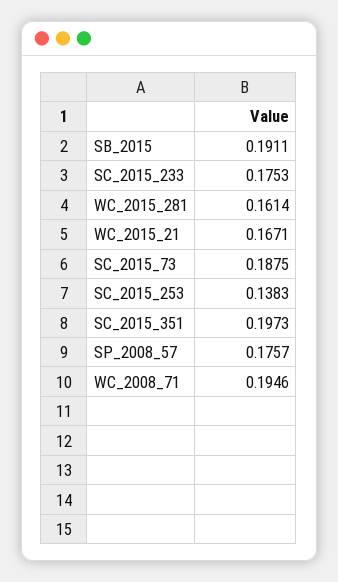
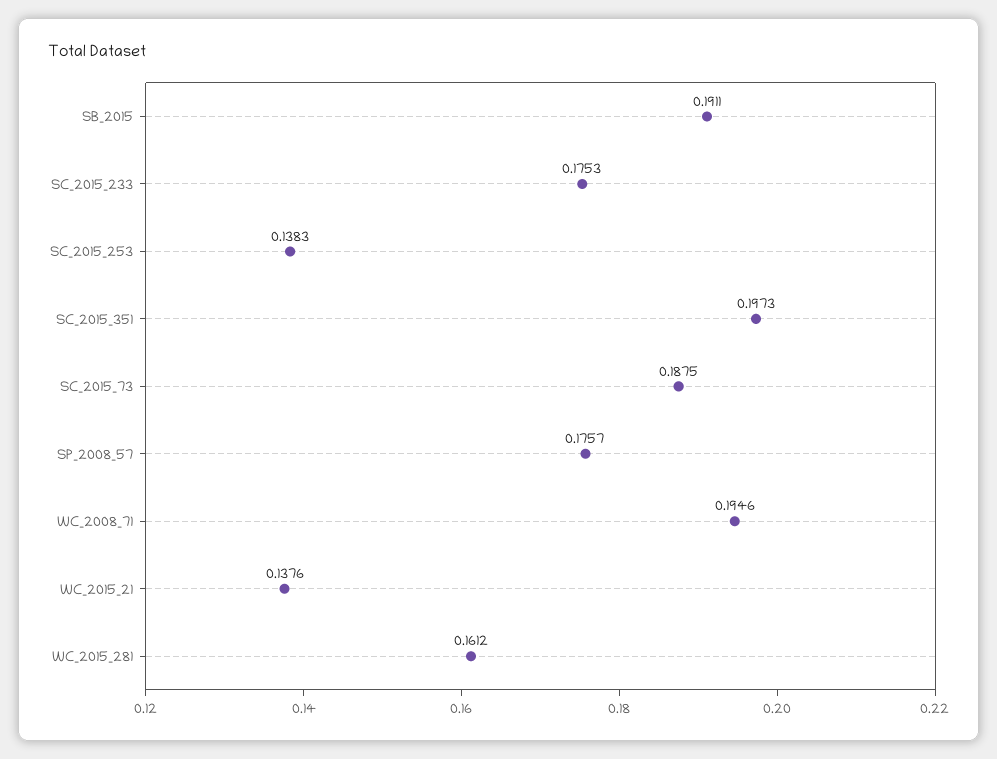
  {
    "SB_2015": 0.1911,
    "SC_2015_233": 0.1753,
-   "WC_2015_281": 0.1614,
+   "WC_2015_281": 0.1612,
-   "WC_2015_21": 0.1671,
+   "WC_2015_21": 0.1376,
    "SC_2015_73": 0.1875,
    "SC_2015_253": 0.1383,
    "SC_2015_351": 0.1973,
    "SP_2008_57": 0.1757,
    "WC_2008_71": 0.1946
  }

